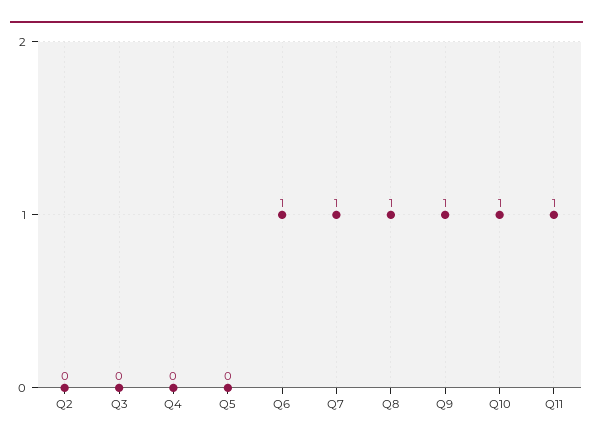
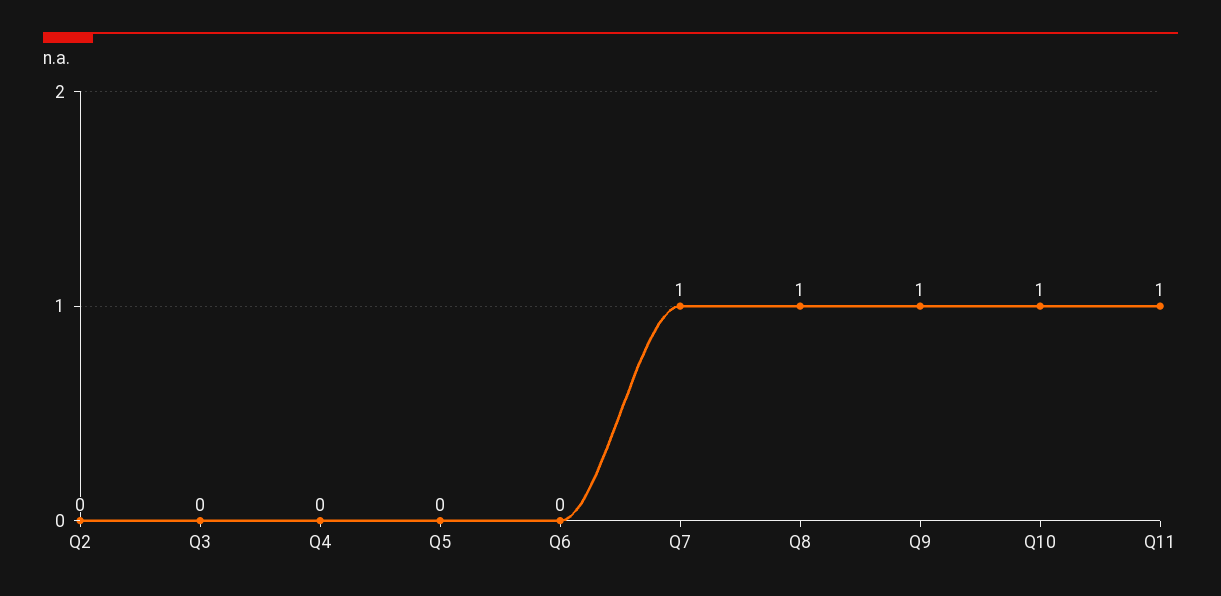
  {
    "Q2": 0,
    "Q3": 0,
    "Q4": 0,
    "Q5": 0,
-   "Q6": 1,
+   "Q6": 0,
    "Q7": 1,
    "Q8": 1,
    "Q9": 1,
    "Q10": 1,
    "Q11": 1
  }

